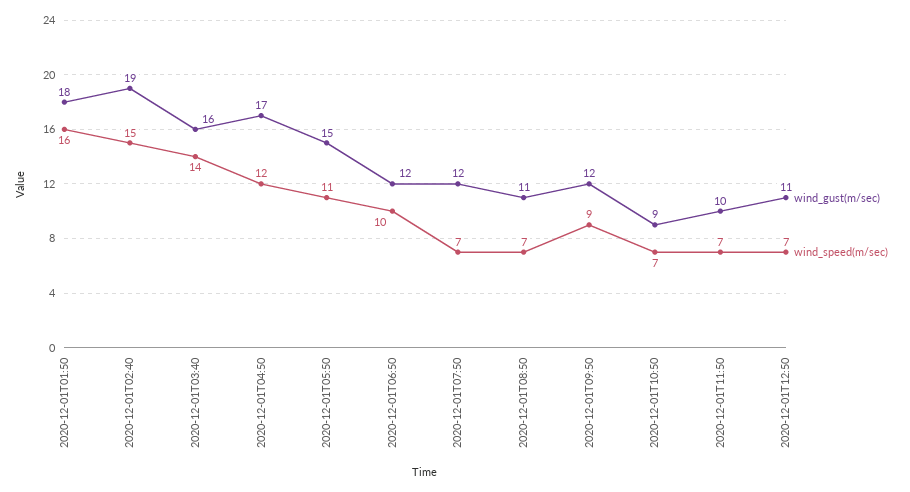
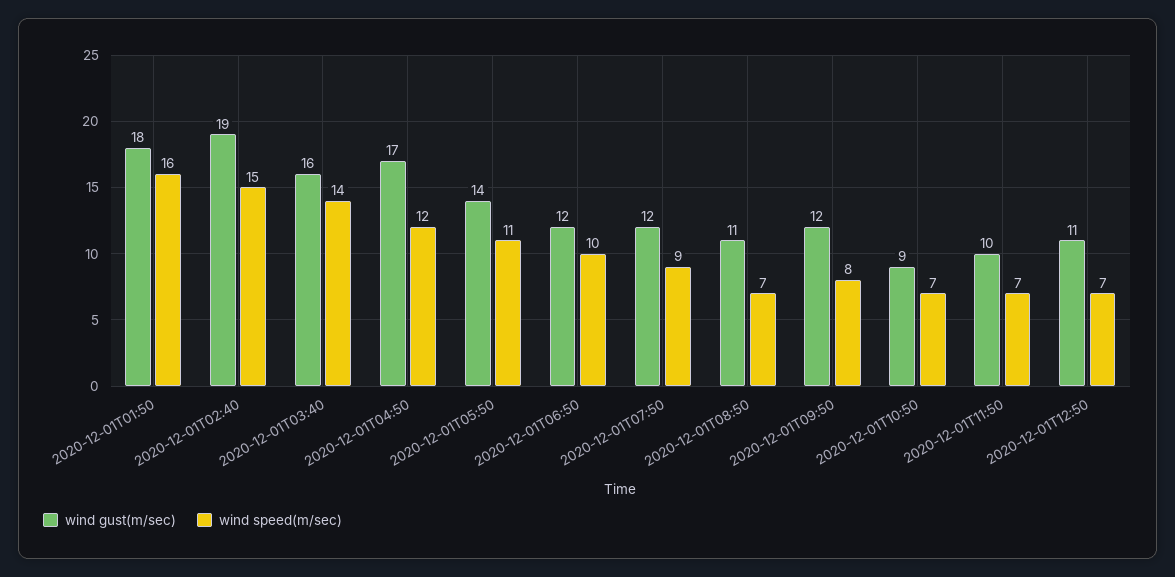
  {
    "wind_gust(m/sec)": {
      "2020-12-01T01:50": 18,
      "2020-12-01T02:40": 19,
      "2020-12-01T03:40": 16,
      "2020-12-01T04:50": 17,
-     "2020-12-01T05:50": 15,
+     "2020-12-01T05:50": 14,
      "2020-12-01T06:50": 12,
      "2020-12-01T07:50": 12,
      "2020-12-01T08:50": 11,
      "2020-12-01T09:50": 12,
      "2020-12-01T10:50": 9,
      "2020-12-01T11:50": 10,
      "2020-12-01T12:50": 11
    },
    "wind_speed(m/sec)": {
      "2020-12-01T01:50": 16,
      "2020-12-01T02:40": 15,
      "2020-12-01T03:40": 14,
      "2020-12-01T04:50": 12,
      "2020-12-01T05:50": 11,
      "2020-12-01T06:50": 10,
-     "2020-12-01T07:50": 7,
+     "2020-12-01T07:50": 9,
      "2020-12-01T08:50": 7,
-     "2020-12-01T09:50": 9,
+     "2020-12-01T09:50": 8,
      "2020-12-01T10:50": 7,
      "2020-12-01T11:50": 7,
      "2020-12-01T12:50": 7
    }
  }

